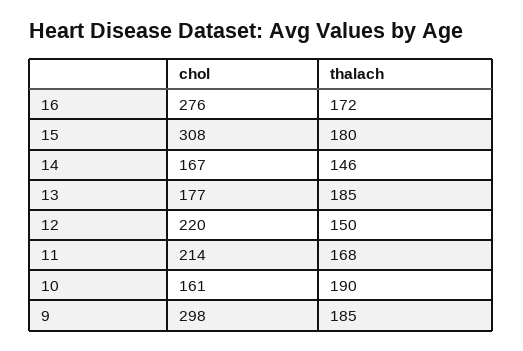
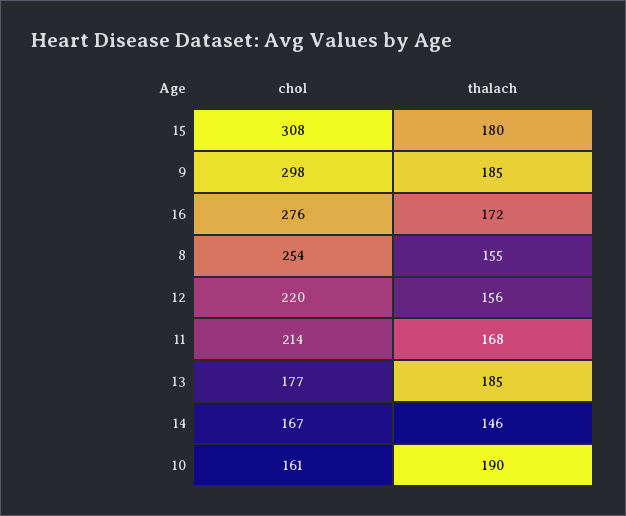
  {
    "chol": {
      "16": 276,
      "15": 308,
      "14": 167,
      "13": 177,
      "12": 220,
      "11": 214,
      "10": 161,
-     "9": 298
+     "9": 298,
+     "8": 254
    },
    "thalach": {
      "16": 172,
      "15": 180,
      "14": 146,
      "13": 185,
-     "12": 150,
+     "12": 156,
      "11": 168,
      "10": 190,
-     "9": 185
+     "9": 185,
+     "8": 155
    }
  }

